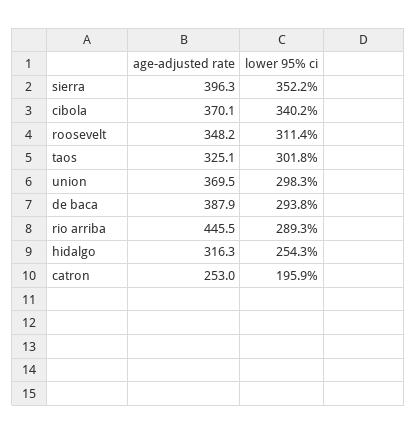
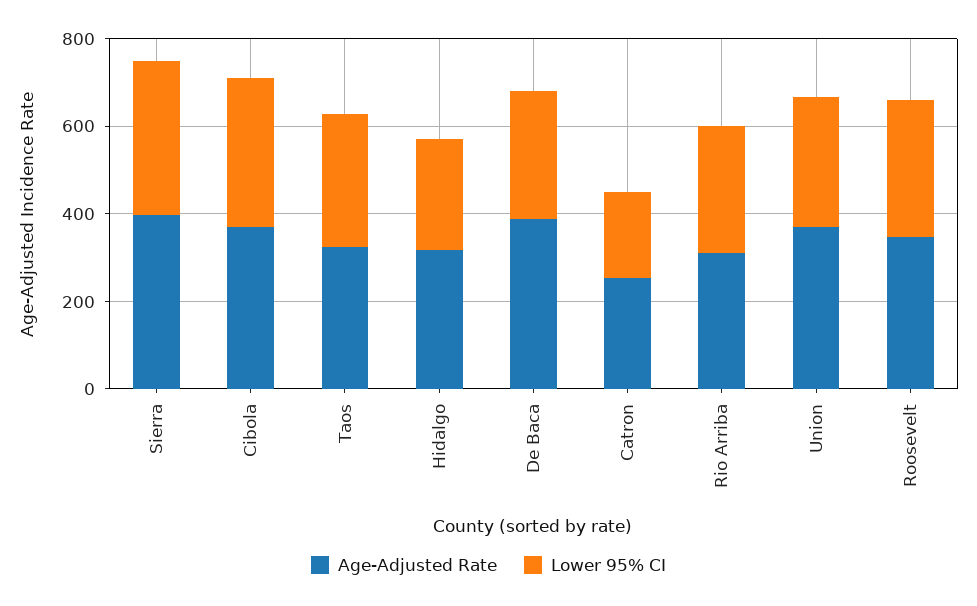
  {
    "age-adjusted rate": {
      "sierra": 396.3,
      "cibola": 370.1,
      "roosevelt": 348.2,
      "taos": 325.1,
      "union": 369.5,
      "de baca": 387.9,
-     "rio arriba": 445.5,
+     "rio arriba": 300,
      "hidalgo": 316.3,
      "catron": 253
    },
    "lower 95% ci": {
      "sierra": 352.2,
      "cibola": 340.2,
      "roosevelt": 311.4,
      "taos": 301.8,
      "union": 298.3,
      "de baca": 293.8,
      "rio arriba": 289.3,
      "hidalgo": 254.3,
      "catron": 195.9
    }
  }

